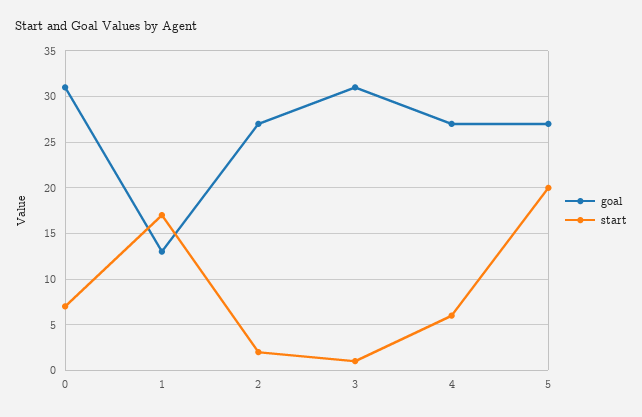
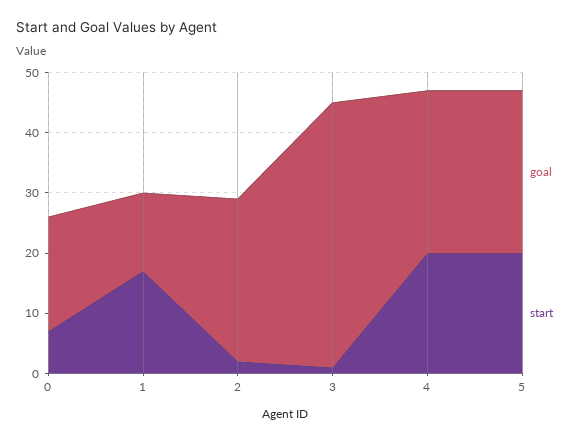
  {
    "goal": {
-     "0": 31,
+     "0": 20,
      "1": 13,
      "2": 27,
-     "3": 31,
+     "3": 45,
      "4": 27,
      "5": 27
    },
    "start": {
      "0": 7,
      "1": 17,
      "2": 2,
      "3": 1,
-     "4": 6,
+     "4": 20,
      "5": 20
    }
  }

